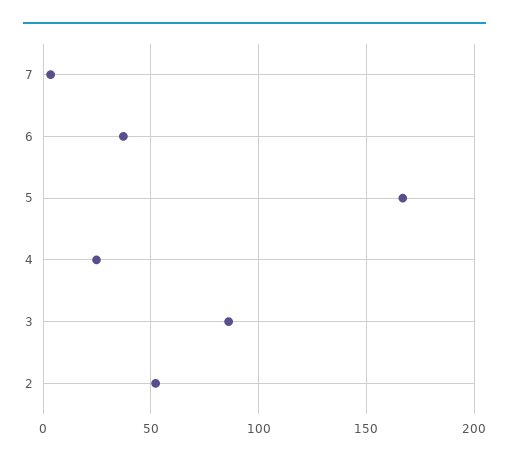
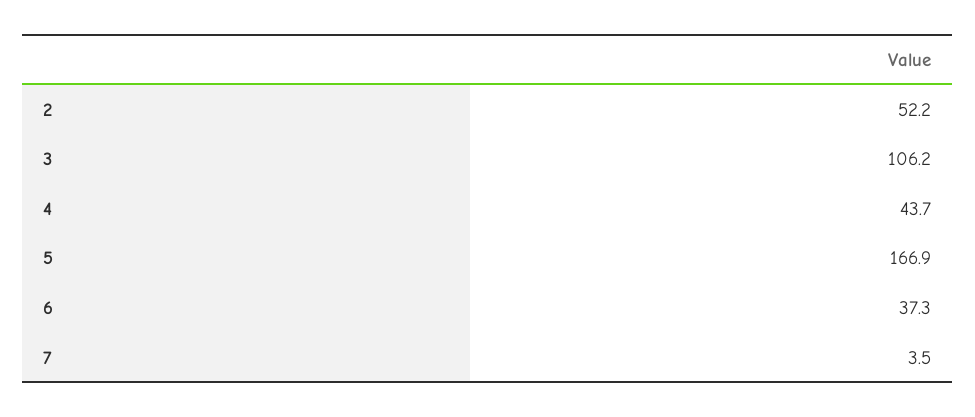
  {
    "7": 3.5,
    "6": 37.3,
    "5": 166.9,
-   "4": 25,
+   "4": 43.7,
-   "3": 85,
+   "3": 106.2,
    "2": 52.2
  }

